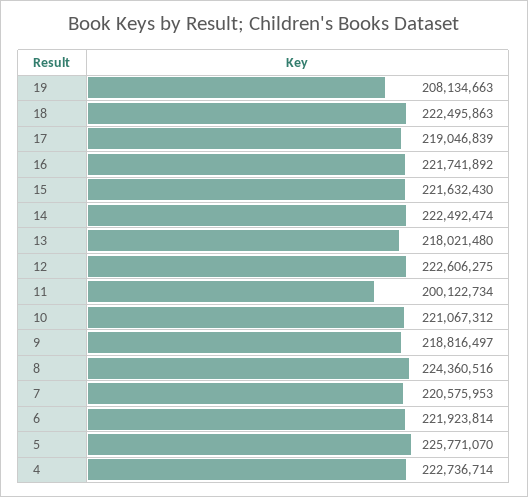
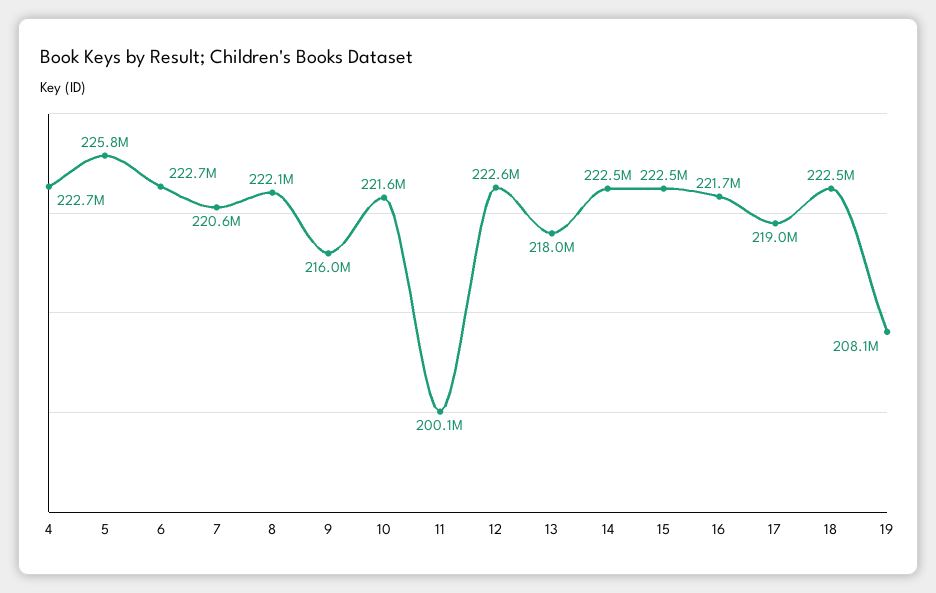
  {
    "19": 208134663,
    "18": 222495863,
    "17": 219046839,
    "16": 221741892,
-   "15": 221632430,
+   "15": 222500000,
    "14": 222492474,
    "13": 218021480,
    "12": 222606275,
    "11": 200122734,
-   "10": 221067312,
+   "10": 221600000,
-   "9": 218816497,
+   "9": 216000000,
-   "8": 224360516,
+   "8": 222100000,
    "7": 220575953,
-   "6": 221923814,
+   "6": 222700000,
    "5": 225771070,
    "4": 222736714
  }

